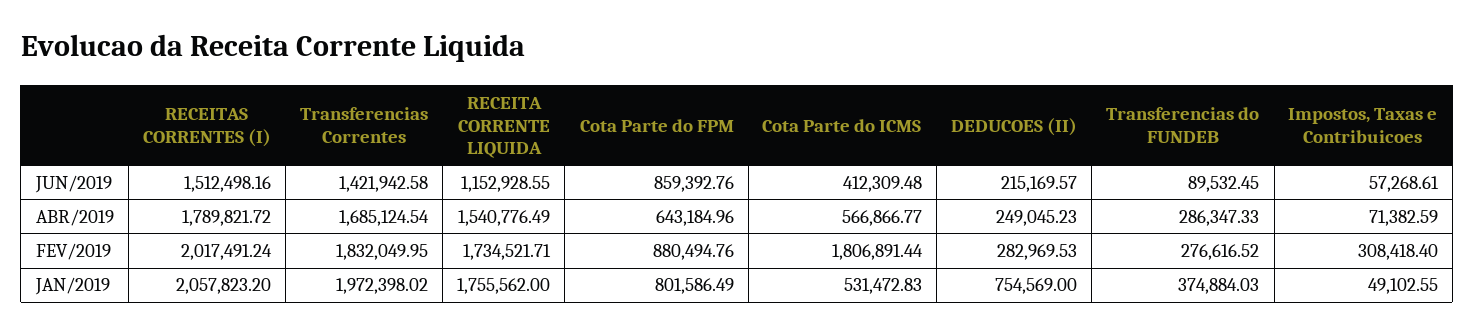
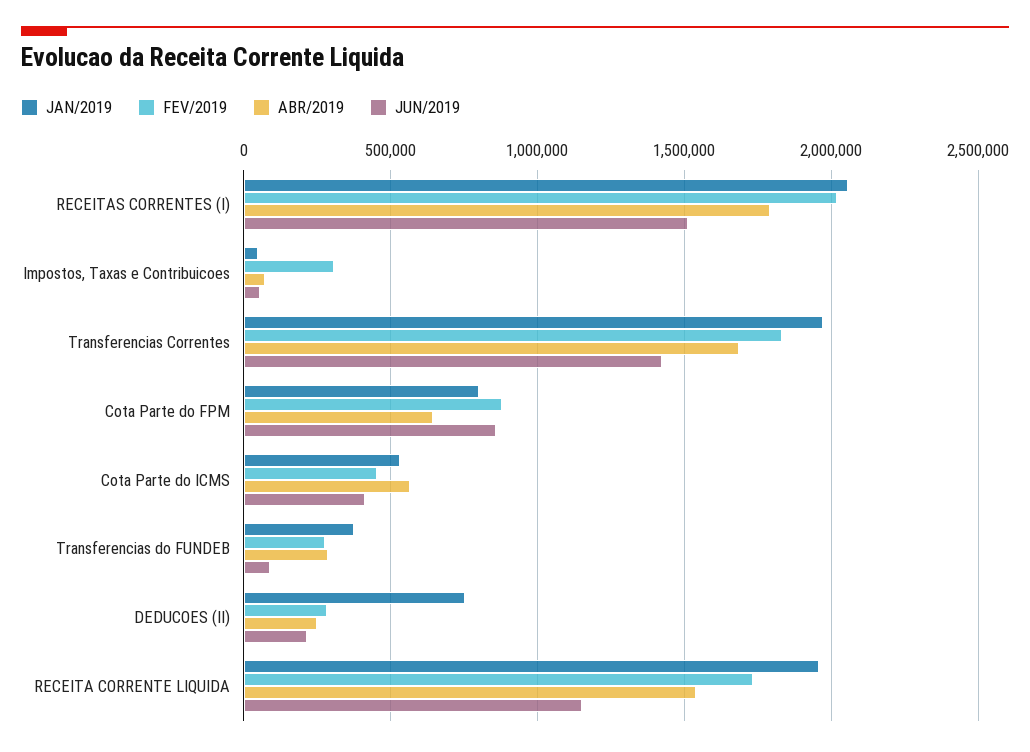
  {
    "JUN/2019": {
      "RECEITAS CORRENTES (I)": 1512498.16,
      "Transferencias Correntes": 1421942.58,
      "RECEITA CORRENTE LIQUIDA": 1152928.55,
      "Cota Parte do FPM": 859392.76,
      "Cota Parte do ICMS": 412309.48,
      "DEDUCOES (II)": 215169.57,
      "Transferencias do FUNDEB": 89532.45,
      "Impostos, Taxas e Contribuicoes": 57268.61
    },
    "ABR/2019": {
      "RECEITAS CORRENTES (I)": 1789821.72,
      "Transferencias Correntes": 1685124.54,
      "RECEITA CORRENTE LIQUIDA": 1540776.49,
      "Cota Parte do FPM": 643184.96,
      "Cota Parte do ICMS": 566866.77,
      "DEDUCOES (II)": 249045.23,
      "Transferencias do FUNDEB": 286347.33,
      "Impostos, Taxas e Contribuicoes": 71382.59
    },
    "FEV/2019": {
      "RECEITAS CORRENTES (I)": 2017491.24,
      "Transferencias Correntes": 1832049.95,
      "RECEITA CORRENTE LIQUIDA": 1734521.71,
      "Cota Parte do FPM": 880494.76,
-     "Cota Parte do ICMS": 1806891.44,
+     "Cota Parte do ICMS": 450000,
      "DEDUCOES (II)": 282969.53,
      "Transferencias do FUNDEB": 276616.52,
      "Impostos, Taxas e Contribuicoes": 308418.4
    },
    "JAN/2019": {
      "RECEITAS CORRENTES (I)": 2057823.2,
      "Transferencias Correntes": 1972398.02,
-     "RECEITA CORRENTE LIQUIDA": 1755562,
+     "RECEITA CORRENTE LIQUIDA": 1950000,
      "Cota Parte do FPM": 801586.49,
      "Cota Parte do ICMS": 531472.83,
      "DEDUCOES (II)": 754569,
      "Transferencias do FUNDEB": 374884.03,
      "Impostos, Taxas e Contribuicoes": 49102.55
    }
  }

